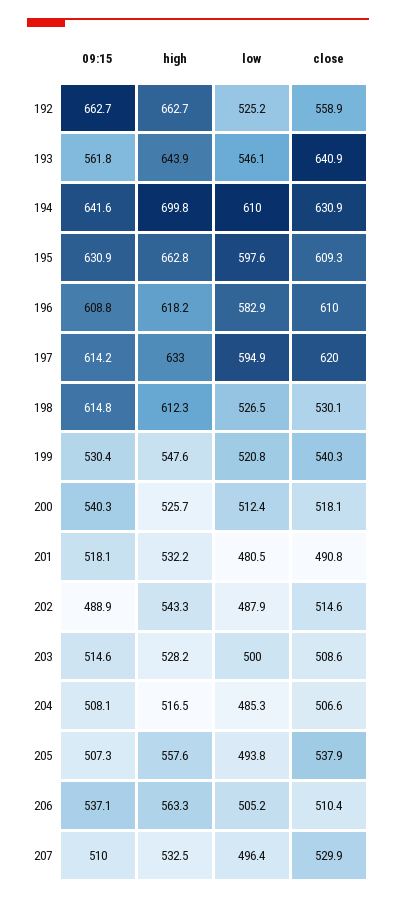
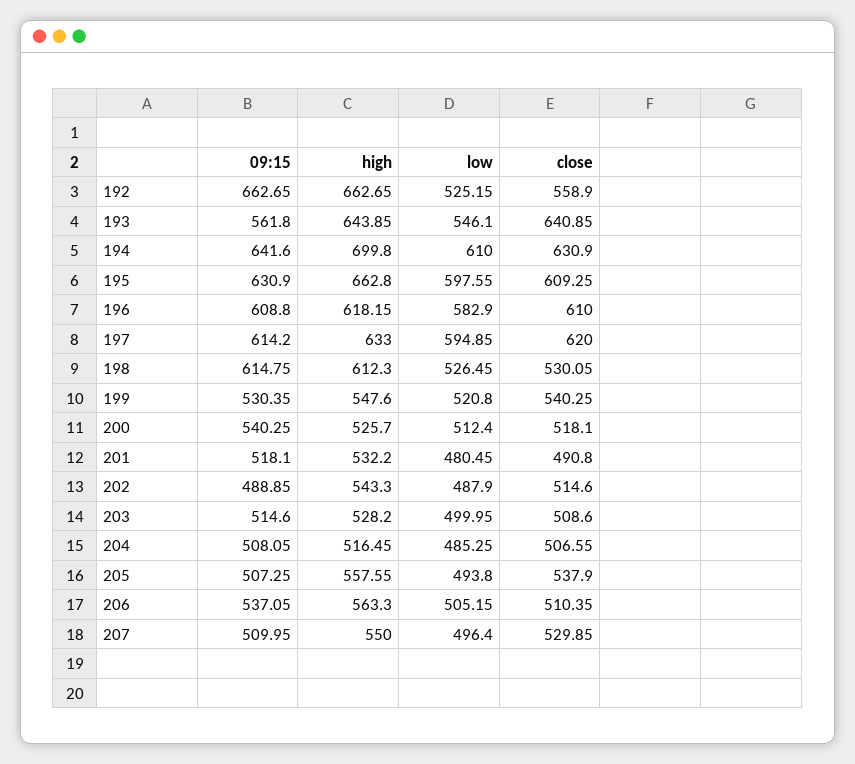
  {
    "09:15": {
      "192": 662.65,
      "193": 561.8,
      "194": 641.6,
      "195": 630.9,
      "196": 608.8,
      "197": 614.2,
      "198": 614.75,
      "199": 530.35,
      "200": 540.25,
      "201": 518.1,
      "202": 488.85,
      "203": 514.6,
      "204": 508.05,
      "205": 507.25,
      "206": 537.05,
      "207": 509.95
    },
    "high": {
      "192": 662.65,
      "193": 643.85,
      "194": 699.8,
      "195": 662.8,
      "196": 618.15,
      "197": 633,
      "198": 612.3,
      "199": 547.6,
      "200": 525.7,
      "201": 532.2,
      "202": 543.3,
      "203": 528.2,
      "204": 516.45,
      "205": 557.55,
      "206": 563.3,
-     "207": 532.5
+     "207": 550
    },
    "low": {
      "192": 525.15,
      "193": 546.1,
      "194": 610,
      "195": 597.55,
      "196": 582.9,
      "197": 594.85,
      "198": 526.45,
      "199": 520.8,
      "200": 512.4,
      "201": 480.45,
      "202": 487.9,
      "203": 499.95,
      "204": 485.25,
      "205": 493.8,
      "206": 505.15,
      "207": 496.4
    },
    "close": {
      "192": 558.9,
      "193": 640.85,
      "194": 630.9,
      "195": 609.25,
      "196": 610,
      "197": 620,
      "198": 530.05,
      "199": 540.25,
      "200": 518.1,
      "201": 490.8,
      "202": 514.6,
      "203": 508.6,
      "204": 506.55,
      "205": 537.9,
      "206": 510.35,
      "207": 529.85
    }
  }

